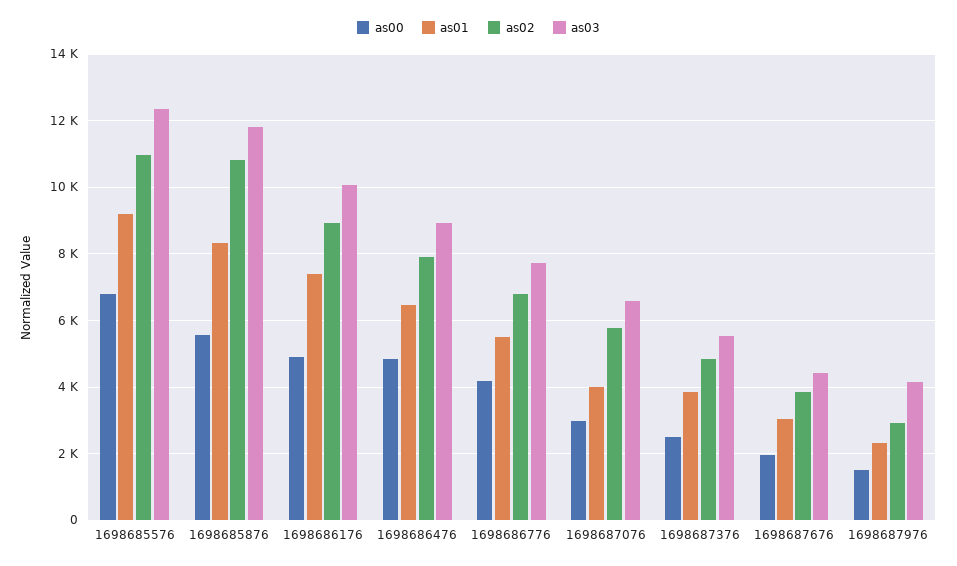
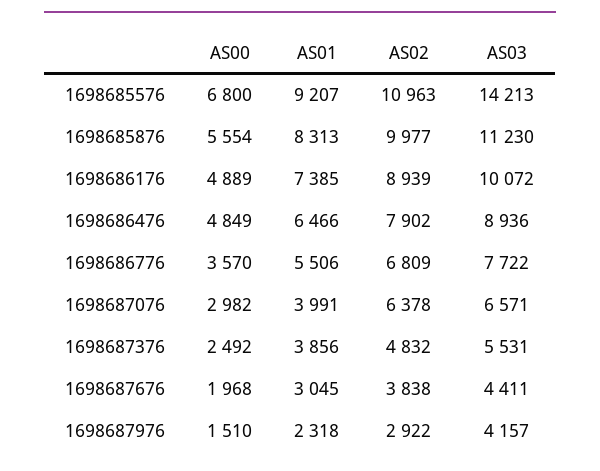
  {
    "as00": {
      "1698685576": 6800,
      "1698685876": 5554,
      "1698686176": 4889,
      "1698686476": 4849,
-     "1698686776": 4200,
+     "1698686776": 3570,
      "1698687076": 2982,
      "1698687376": 2492,
      "1698687676": 1968,
      "1698687976": 1510
    },
    "as01": {
      "1698685576": 9207,
      "1698685876": 8313,
      "1698686176": 7385,
      "1698686476": 6466,
      "1698686776": 5506,
      "1698687076": 3991,
      "1698687376": 3856,
      "1698687676": 3045,
      "1698687976": 2318
    },
    "as02": {
      "1698685576": 10963,
-     "1698685876": 10800,
+     "1698685876": 9977,
      "1698686176": 8939,
      "1698686476": 7902,
      "1698686776": 6809,
-     "1698687076": 5800,
+     "1698687076": 6378,
      "1698687376": 4832,
      "1698687676": 3838,
      "1698687976": 2922
    },
    "as03": {
-     "1698685576": 12400,
+     "1698685576": 14213,
-     "1698685876": 11800,
+     "1698685876": 11230,
      "1698686176": 10072,
      "1698686476": 8936,
      "1698686776": 7722,
      "1698687076": 6571,
      "1698687376": 5531,
      "1698687676": 4411,
      "1698687976": 4157
    }
  }

